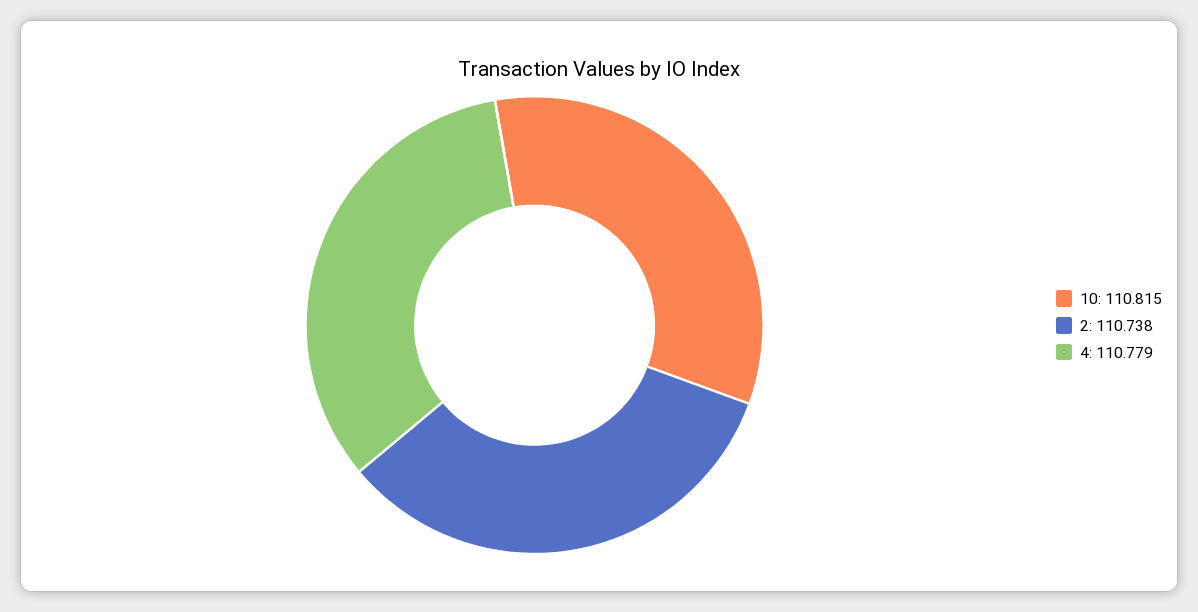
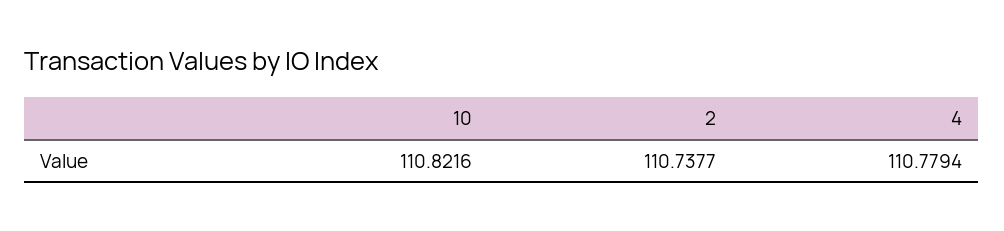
  {
-   "10": 110.815,
+   "10": 110.8216,
    "2": 110.7377,
    "4": 110.7794
  }

